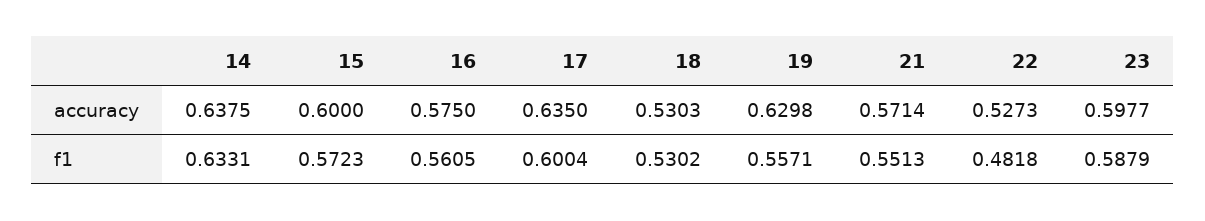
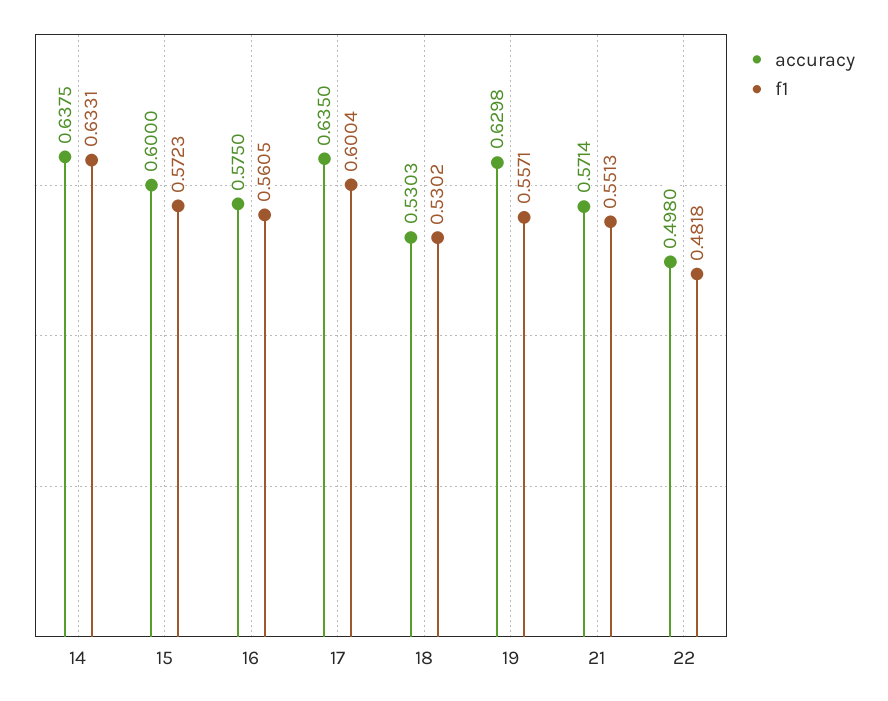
  {
    "accuracy": {
      "14": 0.6375,
      "15": 0.6,
      "16": 0.575,
      "17": 0.635,
      "18": 0.5303,
      "19": 0.6298,
      "21": 0.5714,
-     "22": 0.5273,
+     "22": 0.498
-     "23": 0.5977
    },
    "f1": {
      "14": 0.6331,
      "15": 0.5723,
      "16": 0.5605,
      "17": 0.6004,
      "18": 0.5302,
      "19": 0.5571,
      "21": 0.5513,
-     "22": 0.4818,
+     "22": 0.4818
-     "23": 0.5879
    }
  }

